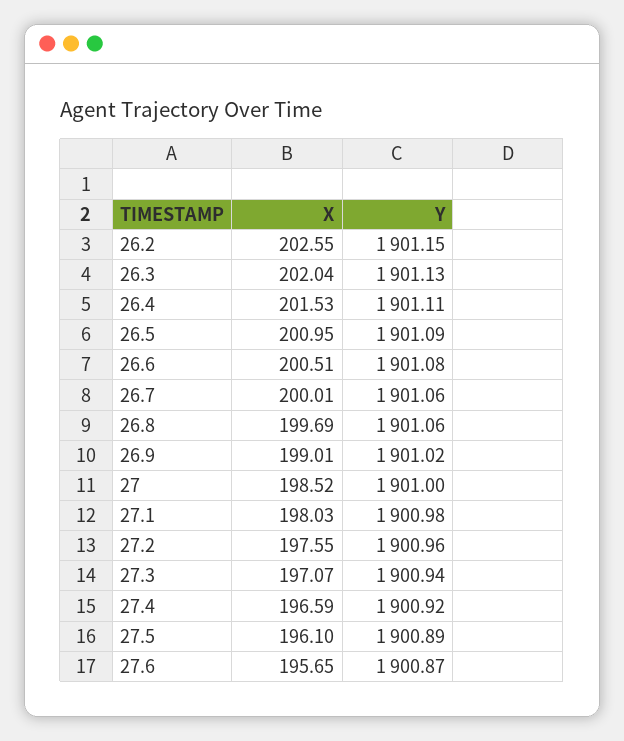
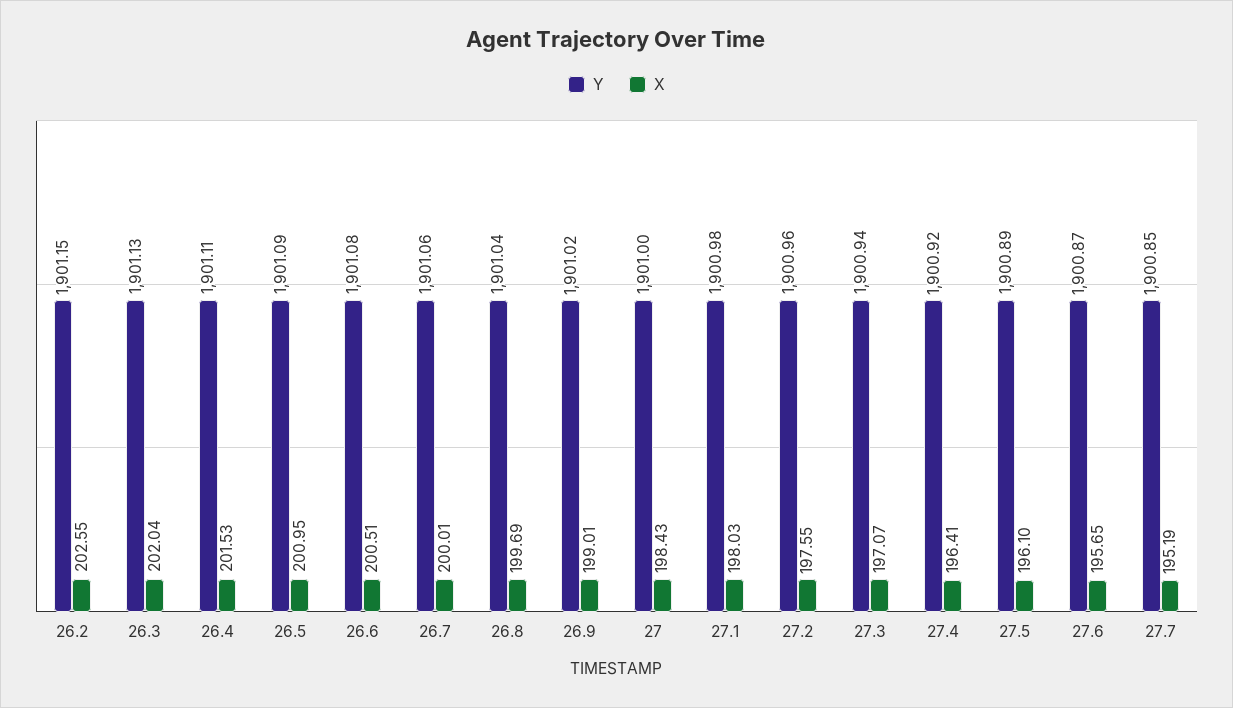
  {
    "X": {
      "26.2": 202.55,
      "26.3": 202.04,
      "26.4": 201.53,
      "26.5": 200.95,
      "26.6": 200.51,
      "26.7": 200.01,
      "26.8": 199.69,
      "26.9": 199.01,
-     "27": 198.52,
+     "27": 198.43,
      "27.1": 198.03,
      "27.2": 197.55,
      "27.3": 197.07,
-     "27.4": 196.59,
+     "27.4": 196.41,
      "27.5": 196.1,
-     "27.6": 195.65
+     "27.6": 195.65,
+     "27.7": 195.19
    },
    "Y": {
      "26.2": 1901.15,
      "26.3": 1901.13,
      "26.4": 1901.11,
      "26.5": 1901.09,
      "26.6": 1901.08,
      "26.7": 1901.06,
-     "26.8": 1901.06,
+     "26.8": 1901.04,
      "26.9": 1901.02,
      "27": 1901,
      "27.1": 1900.98,
      "27.2": 1900.96,
      "27.3": 1900.94,
      "27.4": 1900.92,
      "27.5": 1900.89,
-     "27.6": 1900.87
+     "27.6": 1900.87,
+     "27.7": 1900.85
    }
  }

